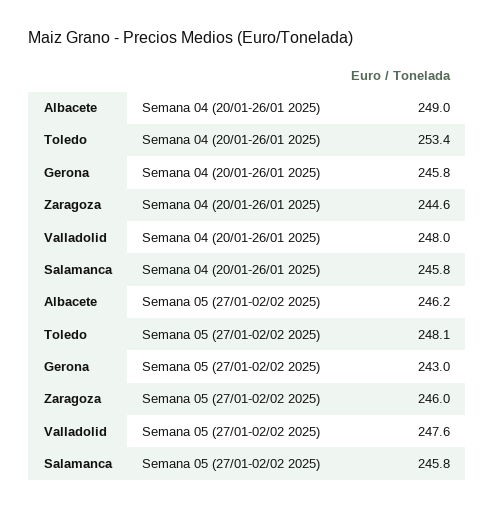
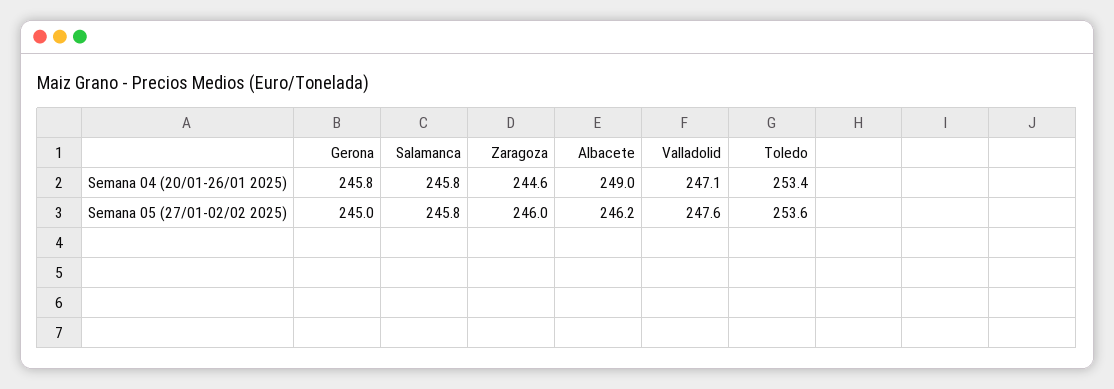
  {
    "Albacete": {
      "Semana 04 (20/01-26/01 2025)": 249,
      "Semana 05 (27/01-02/02 2025)": 246.2
    },
    "Toledo": {
      "Semana 04 (20/01-26/01 2025)": 253.4,
-     "Semana 05 (27/01-02/02 2025)": 248.1
+     "Semana 05 (27/01-02/02 2025)": 253.6
    },
    "Gerona": {
      "Semana 04 (20/01-26/01 2025)": 245.8,
-     "Semana 05 (27/01-02/02 2025)": 243
+     "Semana 05 (27/01-02/02 2025)": 245
    },
    "Zaragoza": {
      "Semana 04 (20/01-26/01 2025)": 244.6,
      "Semana 05 (27/01-02/02 2025)": 246
    },
    "Valladolid": {
-     "Semana 04 (20/01-26/01 2025)": 248,
+     "Semana 04 (20/01-26/01 2025)": 247.1,
      "Semana 05 (27/01-02/02 2025)": 247.6
    },
    "Salamanca": {
      "Semana 04 (20/01-26/01 2025)": 245.8,
      "Semana 05 (27/01-02/02 2025)": 245.8
    }
  }

